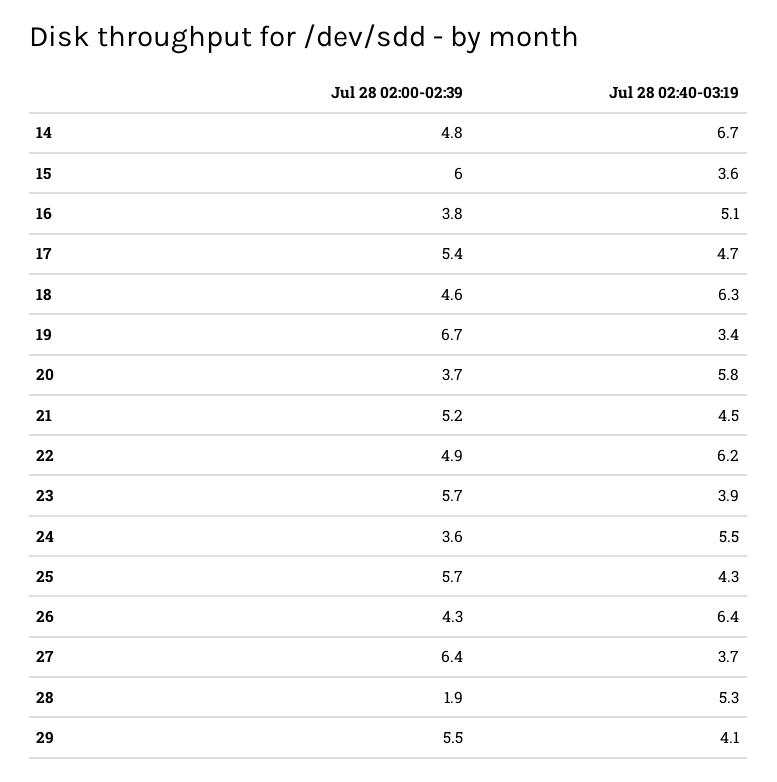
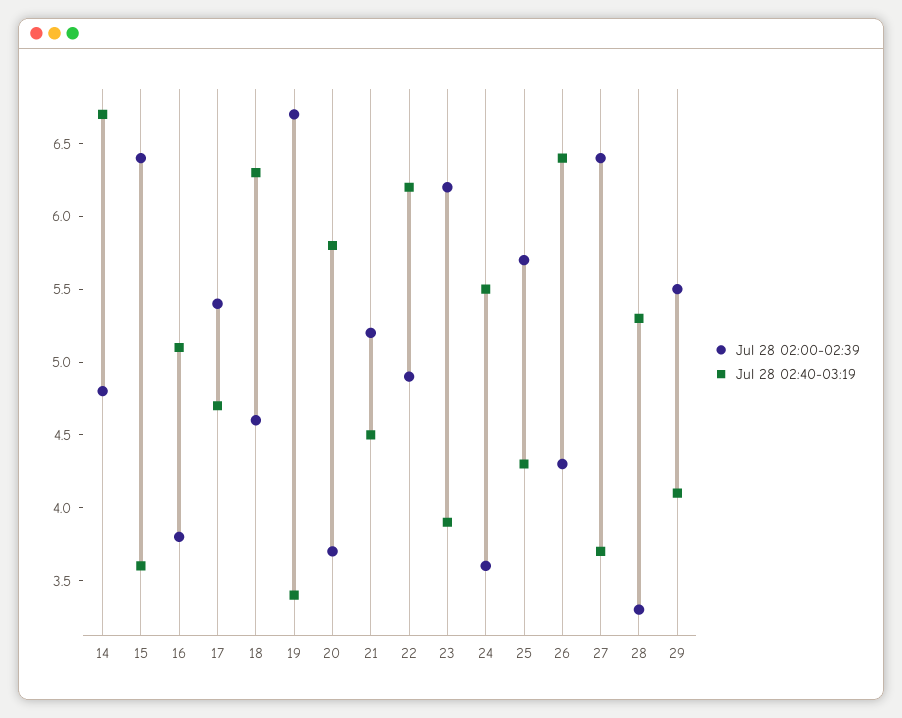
  {
    "Jul 28 02:00-02:39": {
      "14": 4.8,
-     "15": 6,
+     "15": 6.4,
      "16": 3.8,
      "17": 5.4,
      "18": 4.6,
      "19": 6.7,
      "20": 3.7,
      "21": 5.2,
      "22": 4.9,
-     "23": 5.7,
+     "23": 6.2,
      "24": 3.6,
      "25": 5.7,
      "26": 4.3,
      "27": 6.4,
-     "28": 1.9,
+     "28": 3.3,
      "29": 5.5
    },
    "Jul 28 02:40-03:19": {
      "14": 6.7,
      "15": 3.6,
      "16": 5.1,
      "17": 4.7,
      "18": 6.3,
      "19": 3.4,
      "20": 5.8,
      "21": 4.5,
      "22": 6.2,
      "23": 3.9,
      "24": 5.5,
      "25": 4.3,
      "26": 6.4,
      "27": 3.7,
      "28": 5.3,
      "29": 4.1
    }
  }

